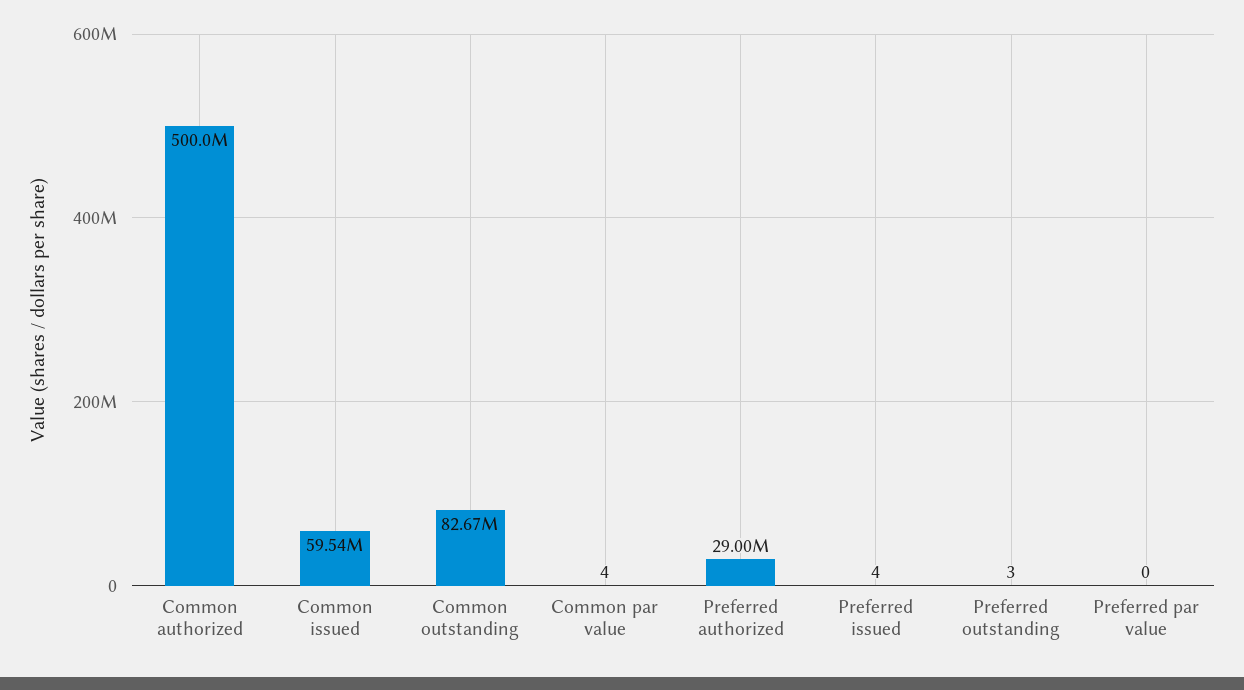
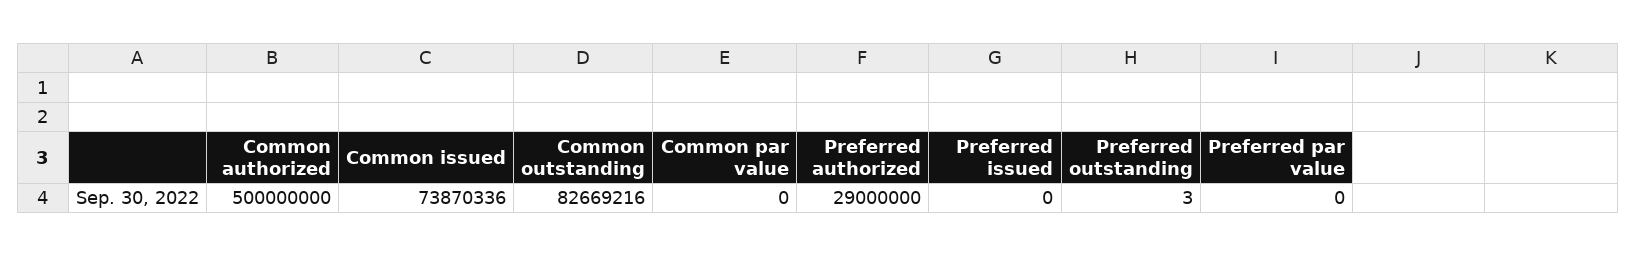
  {
    "Common authorized": 500000000,
-   "Common issued": 59540000,
+   "Common issued": 73870336,
    "Common outstanding": 82669216,
-   "Common par value": 4,
+   "Common par value": 0,
    "Preferred authorized": 29000000,
-   "Preferred issued": 4,
+   "Preferred issued": 0,
    "Preferred outstanding": 3,
    "Preferred par value": 0
  }

